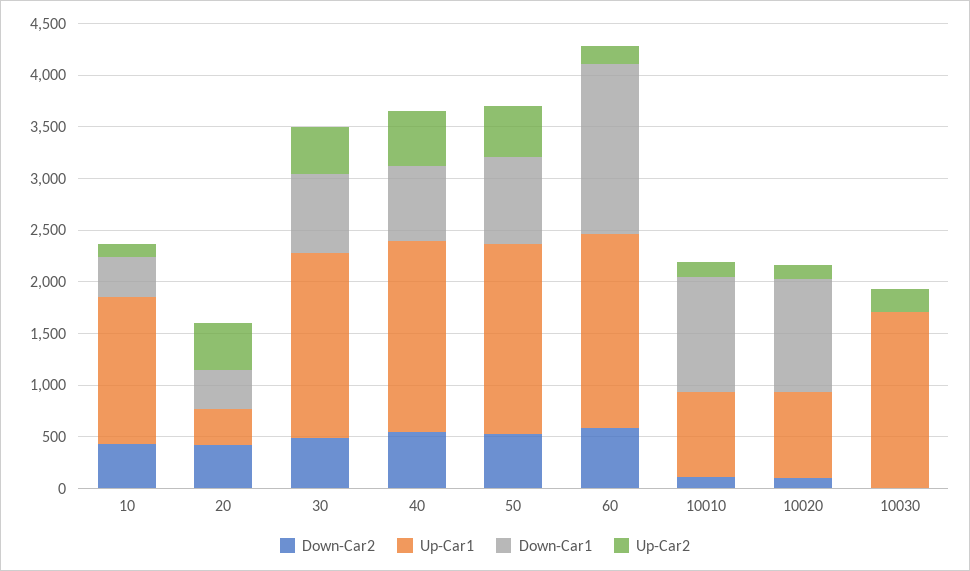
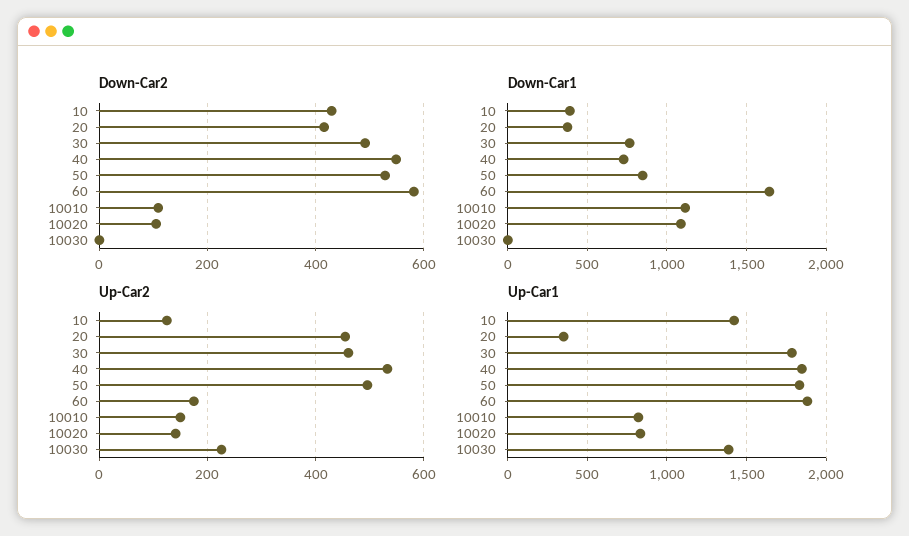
  {
    "Down-Car2": {
      "10": 440,
      "20": 420,
      "30": 500,
      "40": 540,
      "50": 520,
      "60": 580,
      "10010": 100,
      "10020": 100,
      "10030": 0
    },
    "Up-Car1": {
      "10": 1400,
      "20": 350,
      "30": 1800,
      "40": 1850,
      "50": 1850,
      "60": 1900,
      "10010": 800,
      "10020": 850,
-     "10030": 1700
+     "10030": 1400
    },
    "Down-Car1": {
      "10": 400,
      "20": 400,
      "30": 750,
      "40": 750,
      "50": 850,
      "60": 1650,
      "10010": 1100,
      "10020": 1100,
      "10030": 0
    },
    "Up-Car2": {
      "10": 120,
      "20": 460,
      "30": 460,
      "40": 540,
      "50": 500,
      "60": 180,
      "10010": 160,
      "10020": 140,
      "10030": 220
    }
  }

